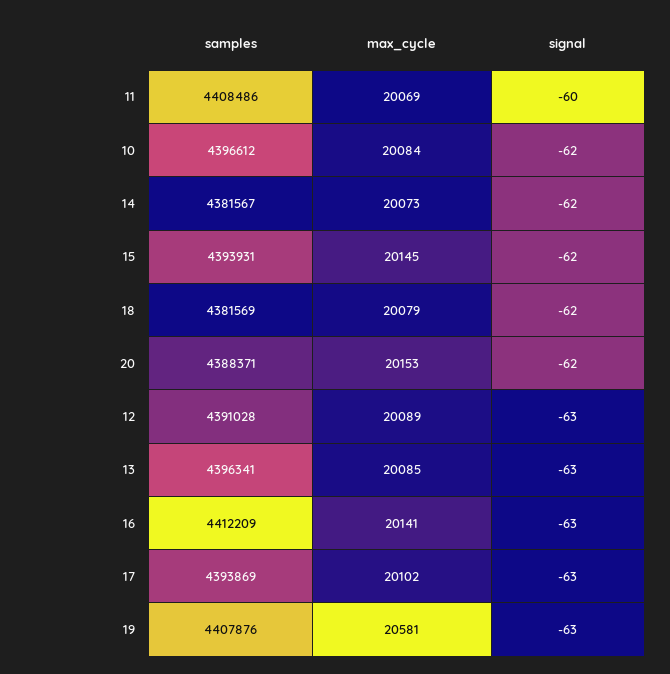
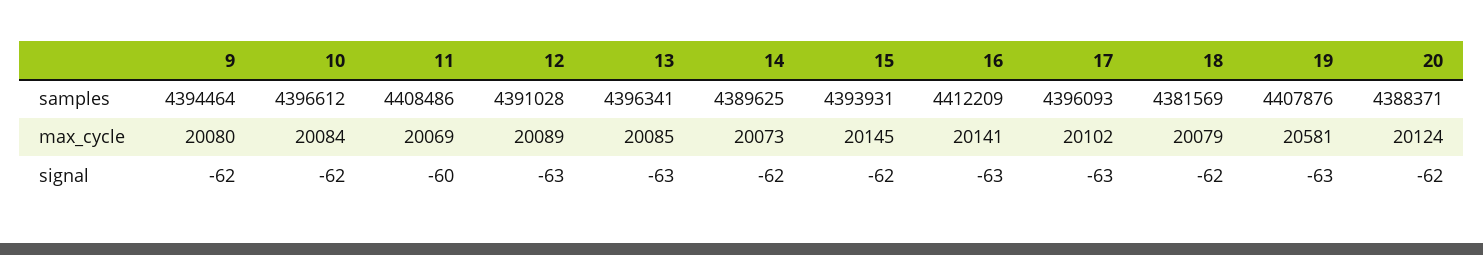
  {
    "samples": {
      "11": 4408486,
      "10": 4396612,
-     "14": 4381567,
+     "14": 4389625,
      "15": 4393931,
      "18": 4381569,
      "20": 4388371,
      "12": 4391028,
      "13": 4396341,
      "16": 4412209,
-     "17": 4393869,
+     "17": 4396093,
-     "19": 4407876
+     "19": 4407876,
+     "9": 4394464
    },
    "max_cycle": {
      "11": 20069,
      "10": 20084,
      "14": 20073,
      "15": 20145,
      "18": 20079,
-     "20": 20153,
+     "20": 20124,
      "12": 20089,
      "13": 20085,
      "16": 20141,
      "17": 20102,
-     "19": 20581
+     "19": 20581,
+     "9": 20080
    },
    "signal": {
      "11": -60,
      "10": -62,
      "14": -62,
      "15": -62,
      "18": -62,
      "20": -62,
      "12": -63,
      "13": -63,
      "16": -63,
      "17": -63,
-     "19": -63
+     "19": -63,
+     "9": -62
    }
  }

